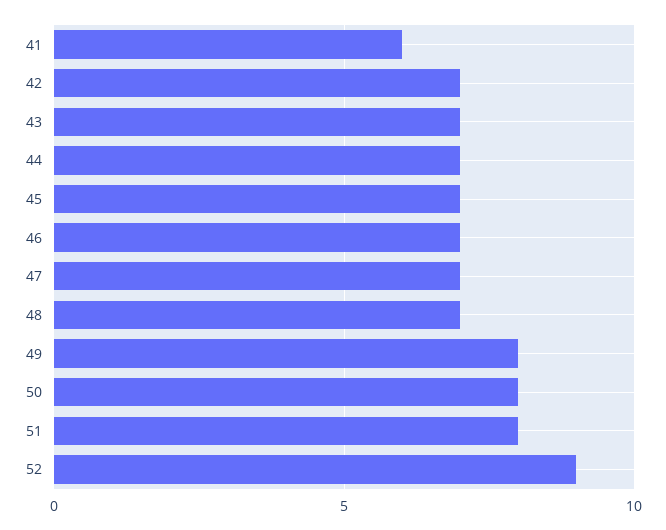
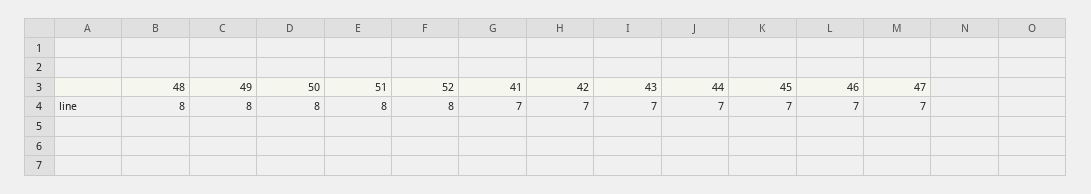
  {
-   "41": 6,
+   "41": 7,
    "42": 7,
    "43": 7,
    "44": 7,
    "45": 7,
    "46": 7,
    "47": 7,
-   "48": 7,
+   "48": 8,
    "49": 8,
    "50": 8,
    "51": 8,
-   "52": 9
+   "52": 8
  }

